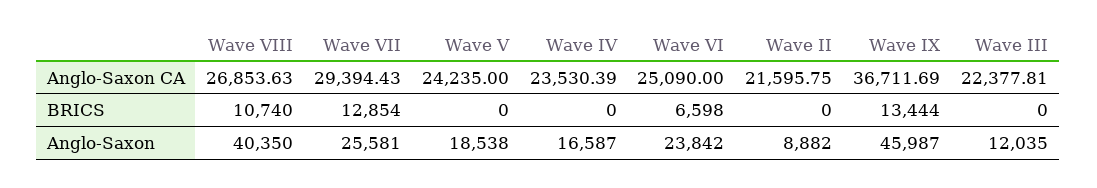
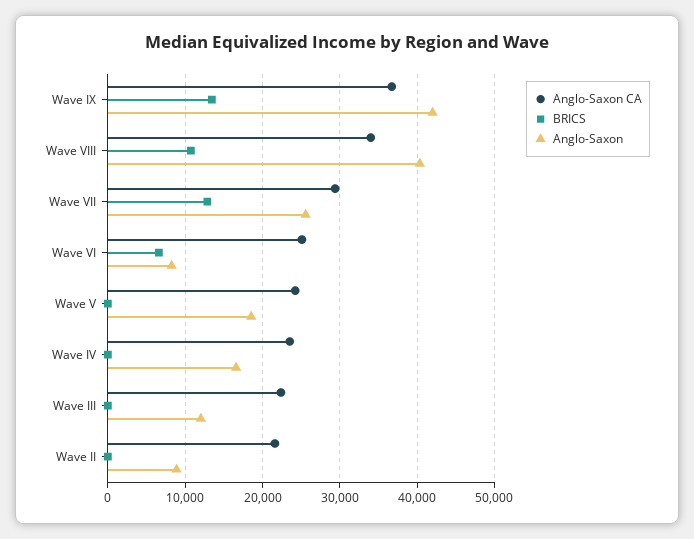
  {
    "Anglo-Saxon CA": {
-     "Wave VIII": 26853.63,
+     "Wave VIII": 34000,
      "Wave VII": 29394.43,
      "Wave V": 24235,
      "Wave IV": 23530.39,
      "Wave VI": 25090,
      "Wave II": 21595.75,
      "Wave IX": 36711.69,
      "Wave III": 22377.81
    },
    "BRICS": {
      "Wave VIII": 10740,
      "Wave VII": 12854,
      "Wave V": 0,
      "Wave IV": 0,
      "Wave VI": 6598,
      "Wave II": 0,
      "Wave IX": 13444,
      "Wave III": 0
    },
    "Anglo-Saxon": {
      "Wave VIII": 40350,
      "Wave VII": 25581,
      "Wave V": 18538,
      "Wave IV": 16587,
-     "Wave VI": 23842,
+     "Wave VI": 8000,
      "Wave II": 8882,
-     "Wave IX": 45987,
+     "Wave IX": 42000,
      "Wave III": 12035
    }
  }

